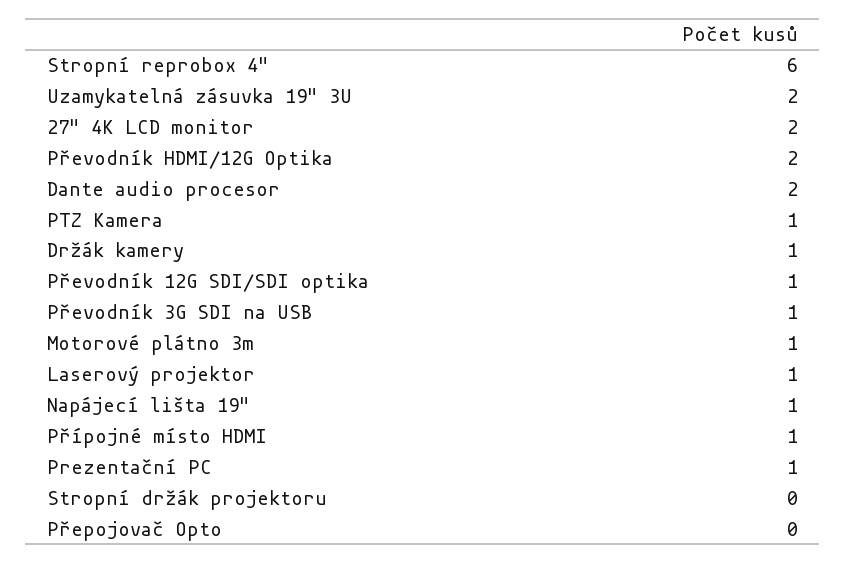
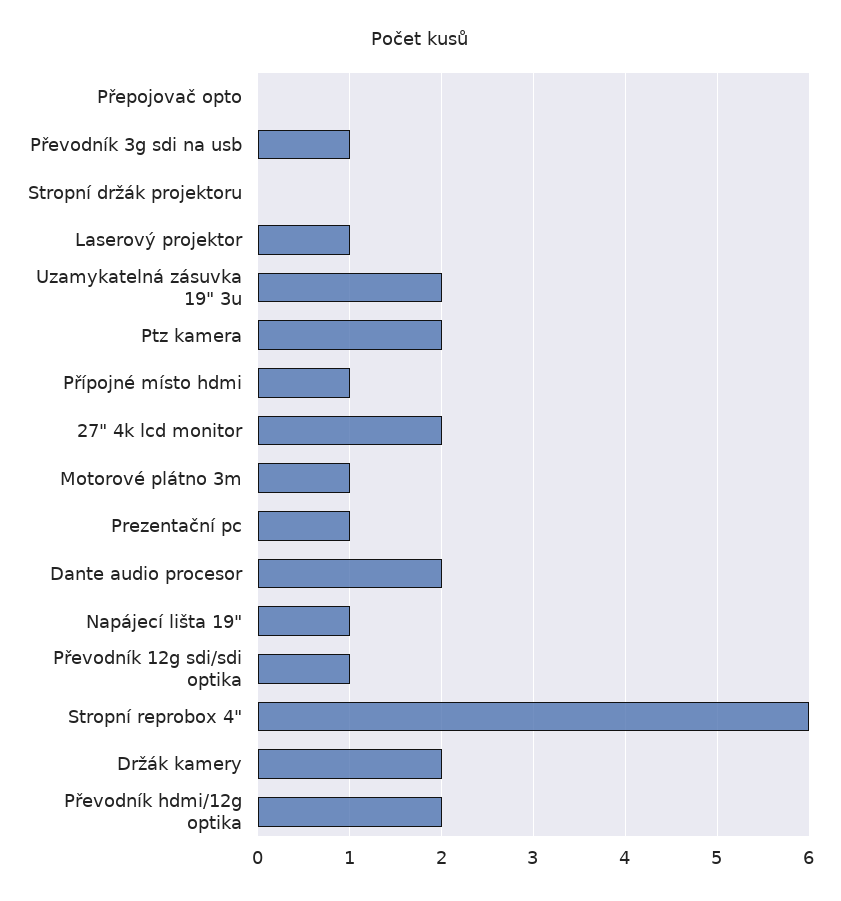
  {
    "Stropní reprobox 4\"": 6,
    "Uzamykatelná zásuvka 19\" 3U": 2,
    "27\" 4K LCD monitor": 2,
    "Převodník HDMI/12G Optika": 2,
    "Dante audio procesor": 2,
-   "PTZ Kamera": 1,
+   "PTZ Kamera": 2,
-   "Držák kamery": 1,
+   "Držák kamery": 2,
    "Převodník 12G SDI/SDI optika": 1,
    "Převodník 3G SDI na USB": 1,
    "Motorové plátno 3m": 1,
    "Laserový projektor": 1,
    "Napájecí lišta 19\"": 1,
    "Přípojné místo HDMI": 1,
    "Prezentační PC": 1,
    "Stropní držák projektoru": 0,
    "Přepojovač Opto": 0
  }

